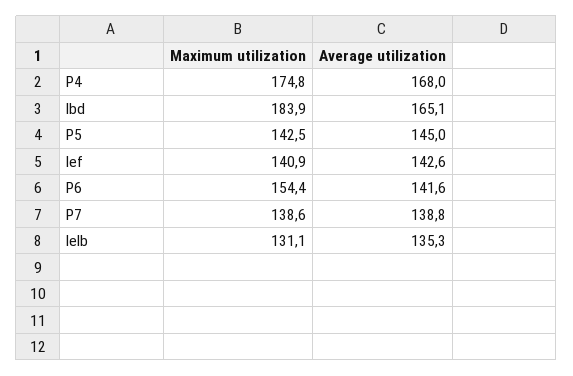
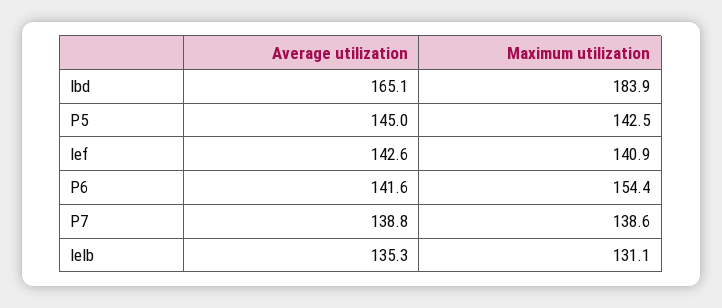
  {
    "Maximum utilization": {
-     "P4": 174.8,
      "lbd": 183.9,
      "P5": 142.5,
      "lef": 140.9,
      "P6": 154.4,
      "P7": 138.6,
      "lelb": 131.1
    },
    "Average utilization": {
-     "P4": 168,
      "lbd": 165.1,
      "P5": 145,
      "lef": 142.6,
      "P6": 141.6,
      "P7": 138.8,
      "lelb": 135.3
    }
  }

